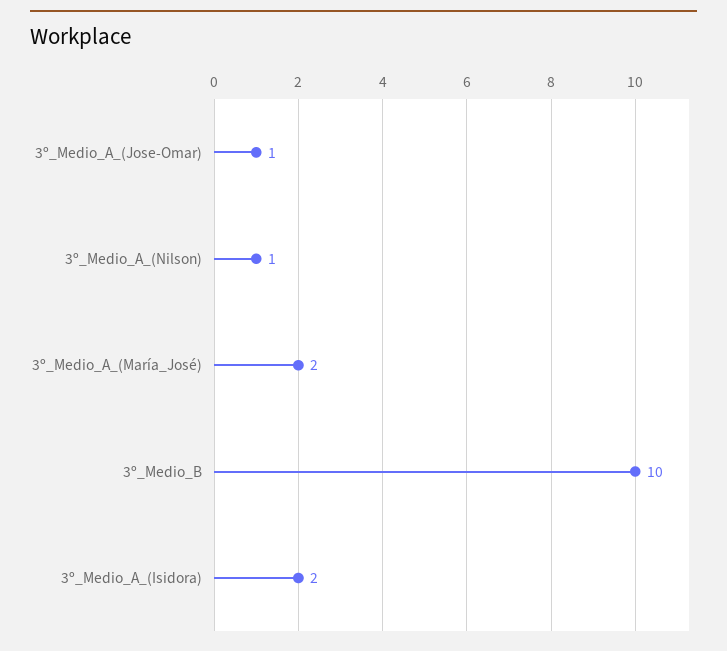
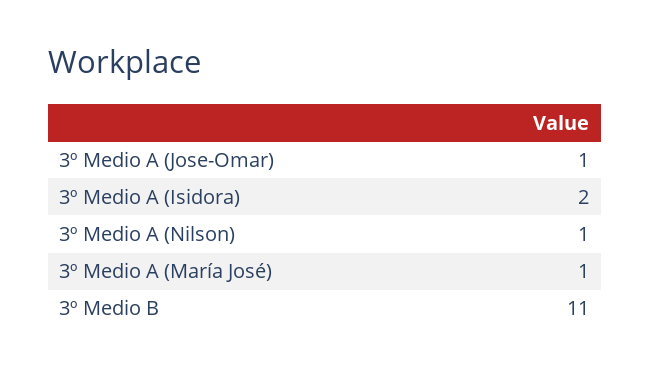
  {
    "3º_Medio_A_(Jose-Omar)": 1,
    "3º_Medio_A_(Nilson)": 1,
-   "3º_Medio_A_(María_José)": 2,
+   "3º_Medio_A_(María_José)": 1,
-   "3º_Medio_B": 10,
+   "3º_Medio_B": 11,
    "3º_Medio_A_(Isidora)": 2
  }

